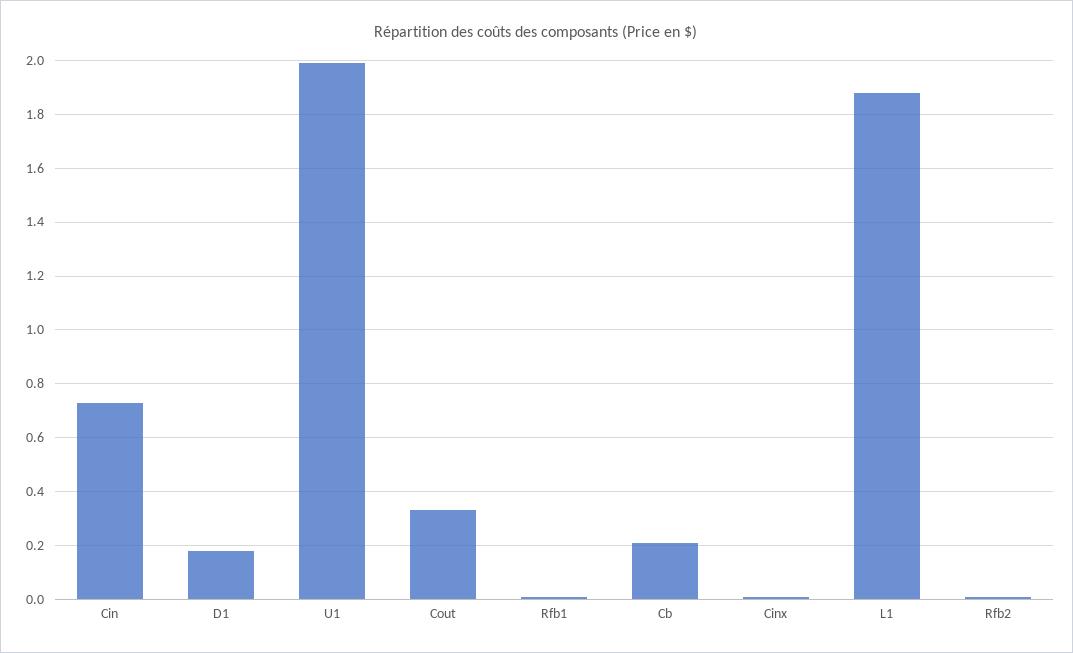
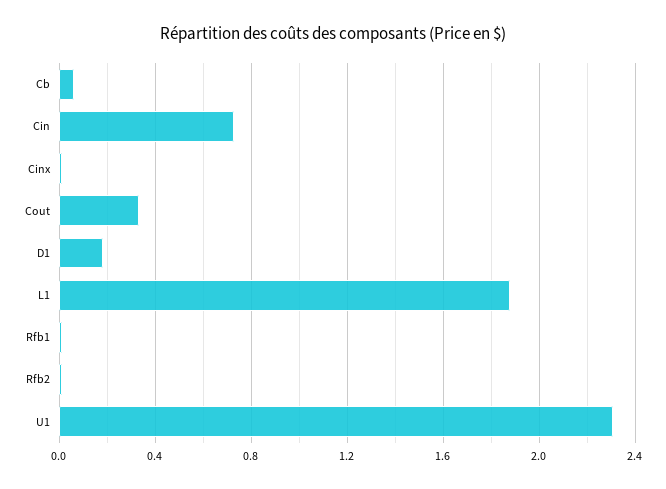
  {
    "Cin": 0.75,
    "D1": 0.2,
-   "U1": 2,
+   "U1": 2.3,
    "Cout": 0.35,
    "Rfb1": 0,
-   "Cb": 0.2,
+   "Cb": 0.05,
    "Cinx": 0,
    "L1": 1.9,
    "Rfb2": 0
  }

